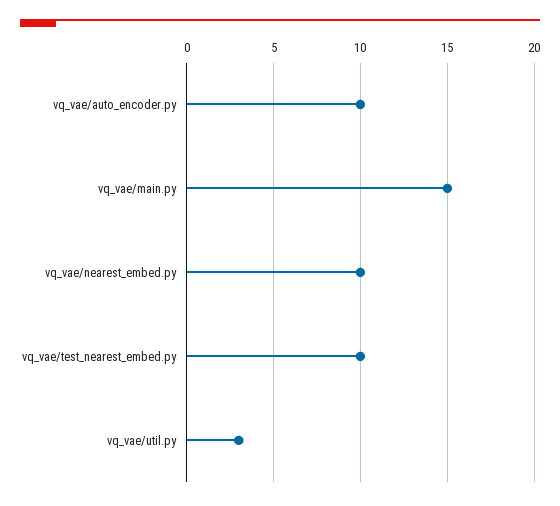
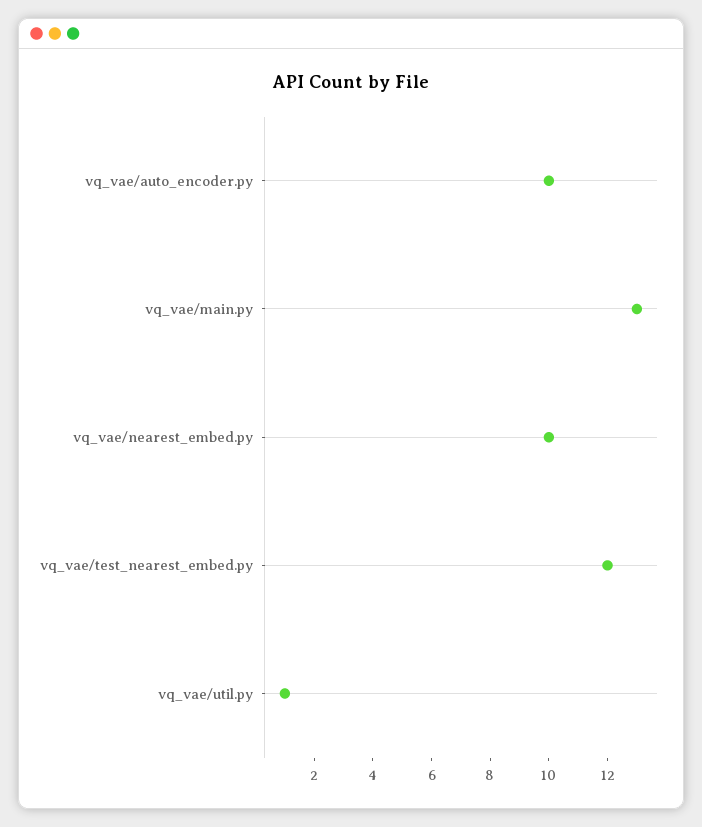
  {
    "vq_vae/auto_encoder.py": 10,
-   "vq_vae/main.py": 15,
+   "vq_vae/main.py": 13,
    "vq_vae/nearest_embed.py": 10,
-   "vq_vae/test_nearest_embed.py": 10,
+   "vq_vae/test_nearest_embed.py": 12,
-   "vq_vae/util.py": 3
+   "vq_vae/util.py": 1
  }

